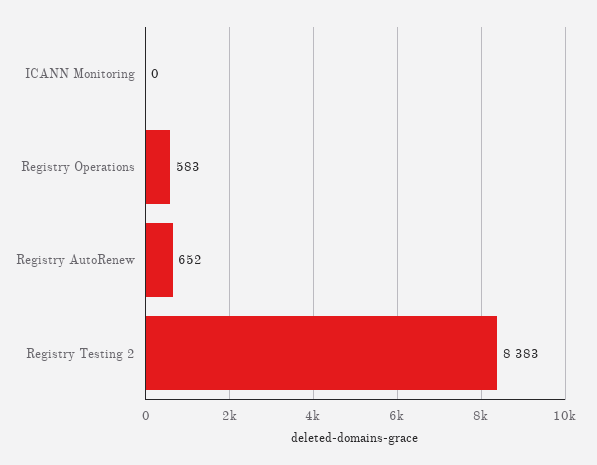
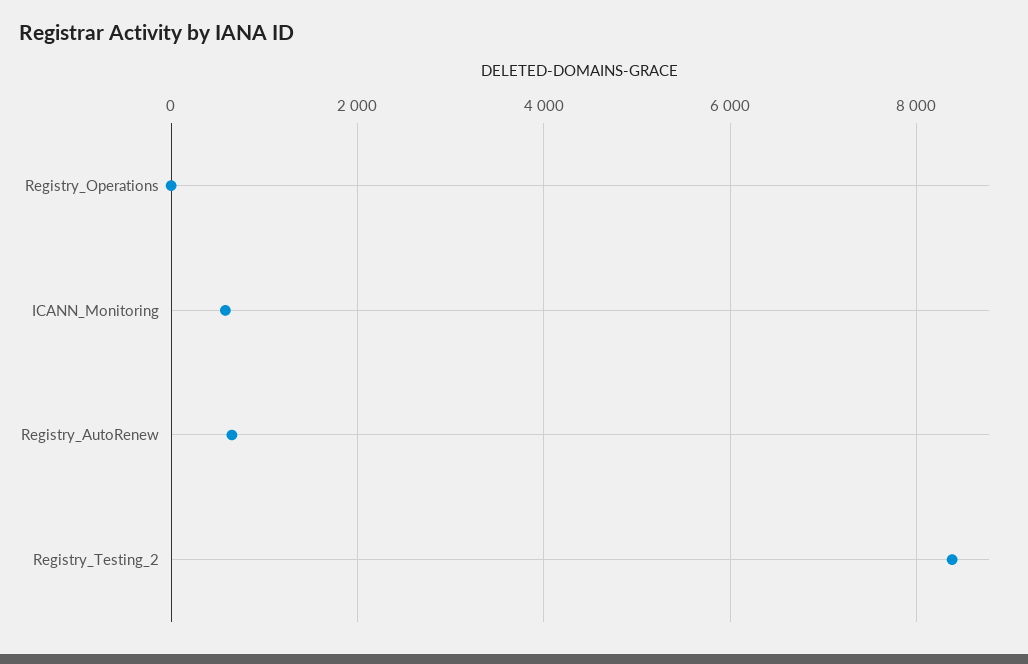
  {
-   "ICANN Monitoring": 0,
+   "ICANN Monitoring": 600,
-   "Registry Operations": 583,
+   "Registry Operations": 0,
    "Registry AutoRenew": 652,
    "Registry Testing 2": 8383
  }

